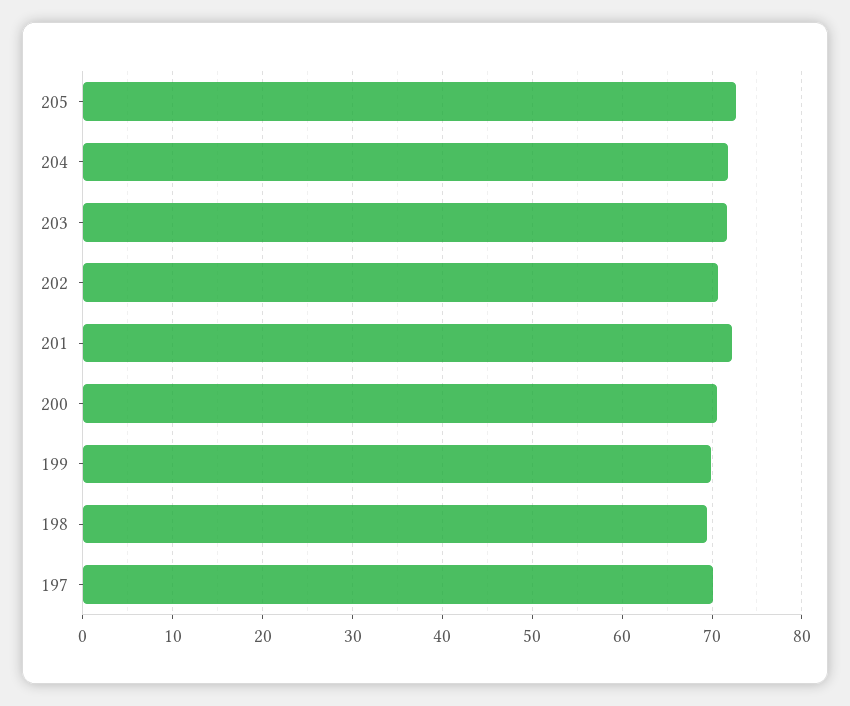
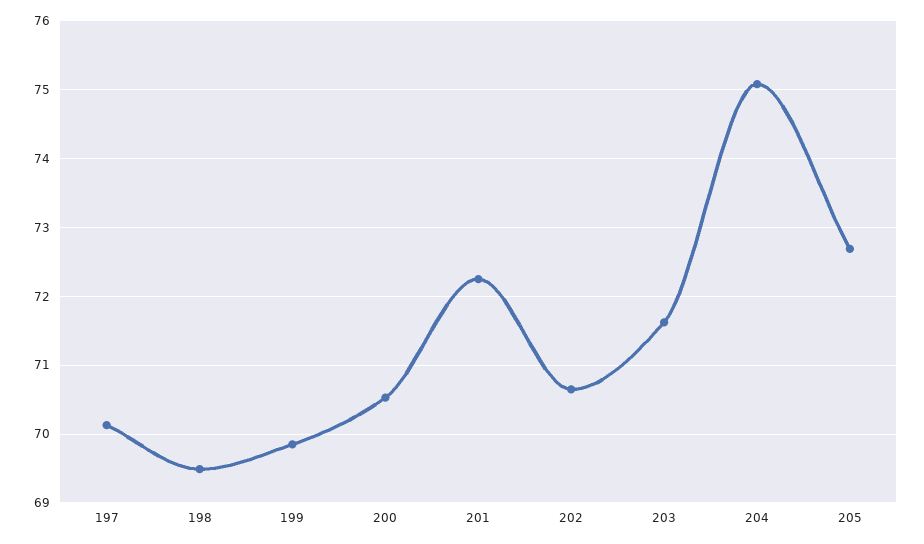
  {
    "205": 72.7,
-   "204": 72,
+   "204": 75.1,
    "203": 71.6,
    "202": 70.7,
    "201": 72.3,
    "200": 70.5,
    "199": 69.9,
    "198": 69.5,
    "197": 70.1
  }

